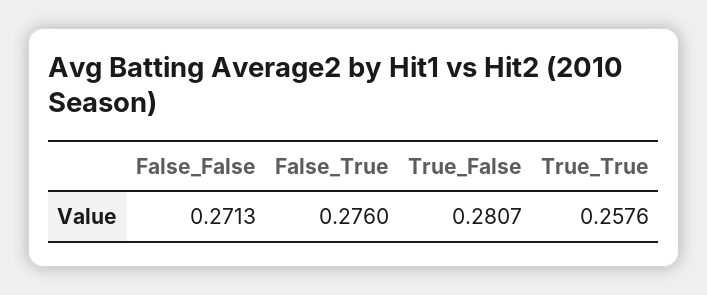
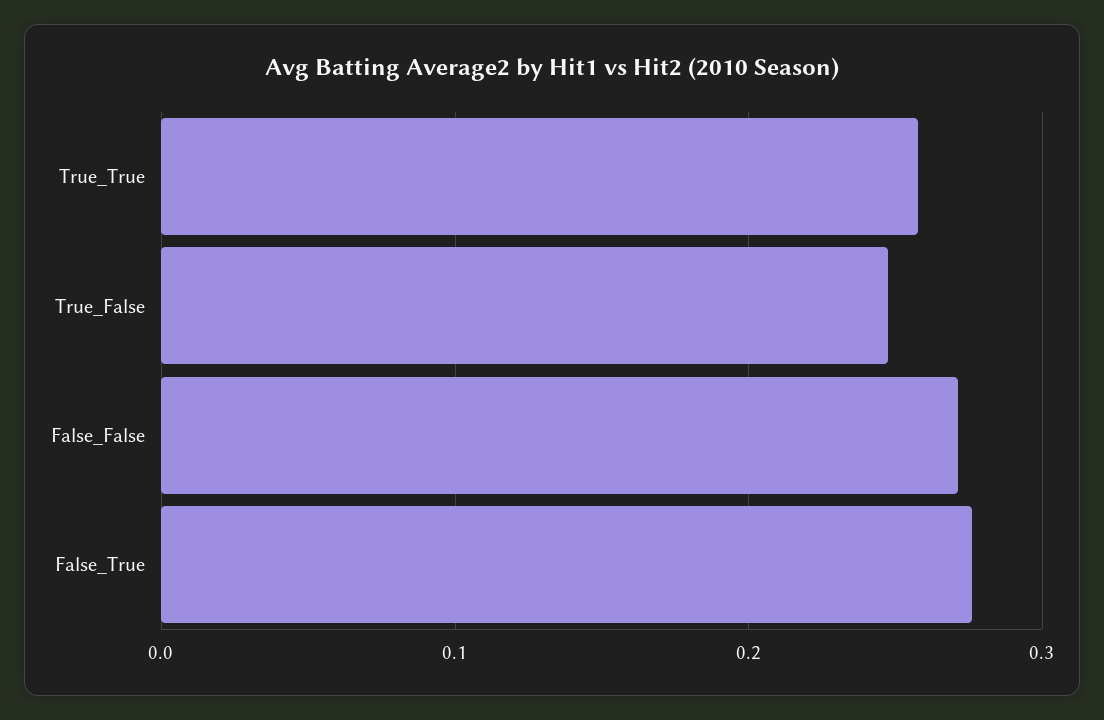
  {
    "False_False": 0.2713,
    "False_True": 0.276,
-   "True_False": 0.2807,
+   "True_False": 0.25,
    "True_True": 0.2576
  }

